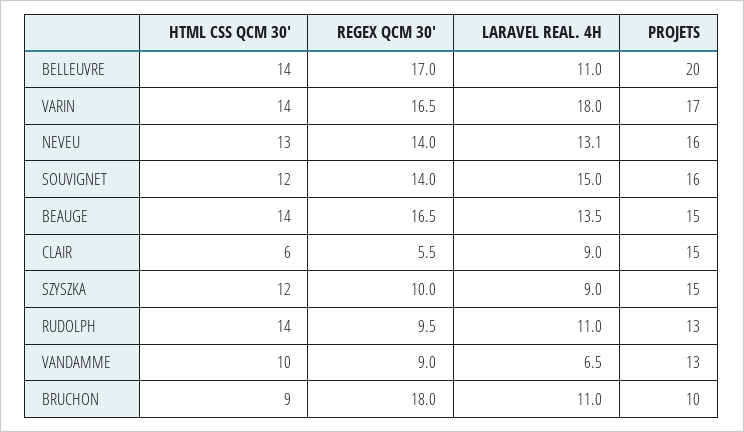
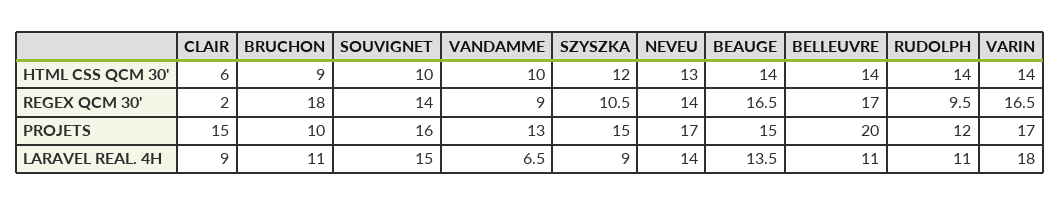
  {
    "HTML CSS QCM 30'": {
      "BELLEUVRE": 14,
      "VARIN": 14,
      "NEVEU": 13,
-     "SOUVIGNET": 12,
+     "SOUVIGNET": 10,
      "BEAUGE": 14,
      "CLAIR": 6,
      "SZYSZKA": 12,
      "RUDOLPH": 14,
      "VANDAMME": 10,
      "BRUCHON": 9
    },
    "REGEX QCM 30'": {
      "BELLEUVRE": 17,
      "VARIN": 16.5,
      "NEVEU": 14,
      "SOUVIGNET": 14,
      "BEAUGE": 16.5,
-     "CLAIR": 5.5,
+     "CLAIR": 2,
-     "SZYSZKA": 10,
+     "SZYSZKA": 10.5,
      "RUDOLPH": 9.5,
      "VANDAMME": 9,
      "BRUCHON": 18
    },
    "LARAVEL REAL. 4H": {
      "BELLEUVRE": 11,
      "VARIN": 18,
-     "NEVEU": 13.1,
+     "NEVEU": 14,
      "SOUVIGNET": 15,
      "BEAUGE": 13.5,
      "CLAIR": 9,
      "SZYSZKA": 9,
      "RUDOLPH": 11,
      "VANDAMME": 6.5,
      "BRUCHON": 11
    },
    "PROJETS": {
      "BELLEUVRE": 20,
      "VARIN": 17,
-     "NEVEU": 16,
+     "NEVEU": 17,
      "SOUVIGNET": 16,
      "BEAUGE": 15,
      "CLAIR": 15,
      "SZYSZKA": 15,
-     "RUDOLPH": 13,
+     "RUDOLPH": 12,
      "VANDAMME": 13,
      "BRUCHON": 10
    }
  }

